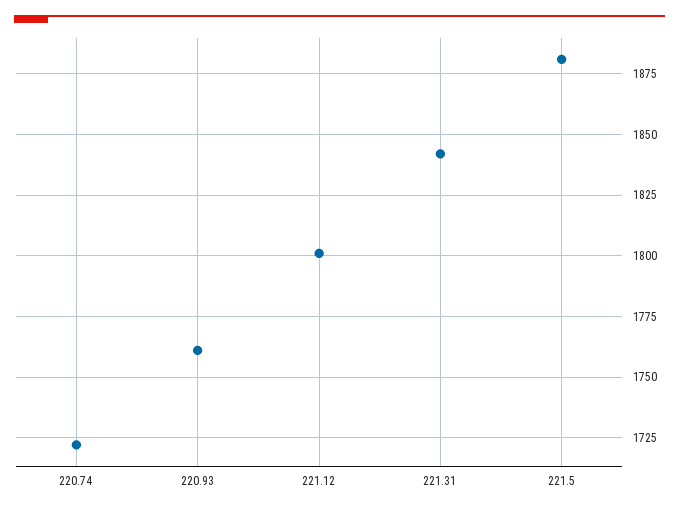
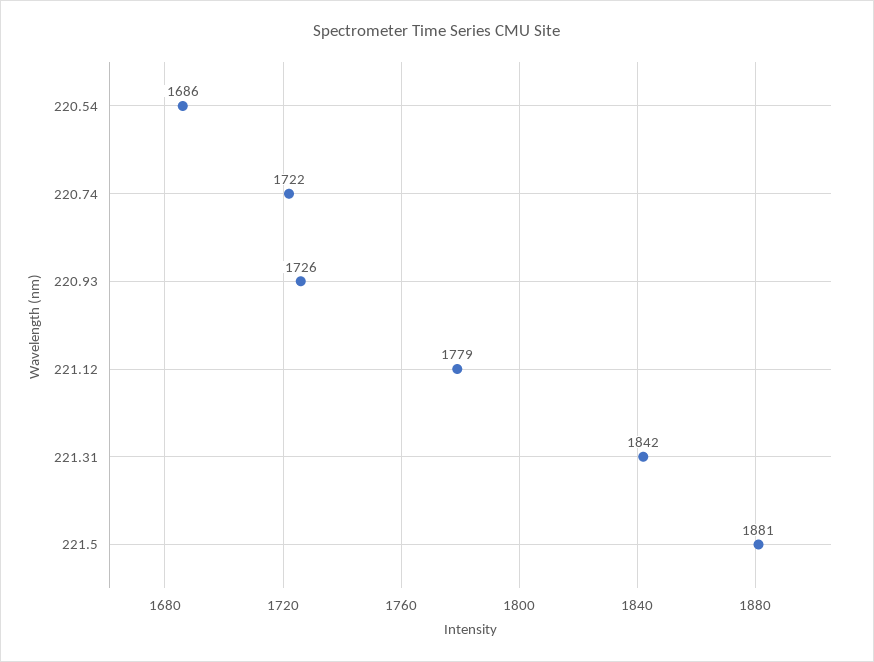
  {
    "220.74": 1722,
-   "220.93": 1760,
+   "220.93": 1726,
-   "221.12": 1800,
+   "221.12": 1779,
    "221.31": 1842,
-   "221.5": 1881
+   "221.5": 1881,
+   "220.54": 1686
  }

